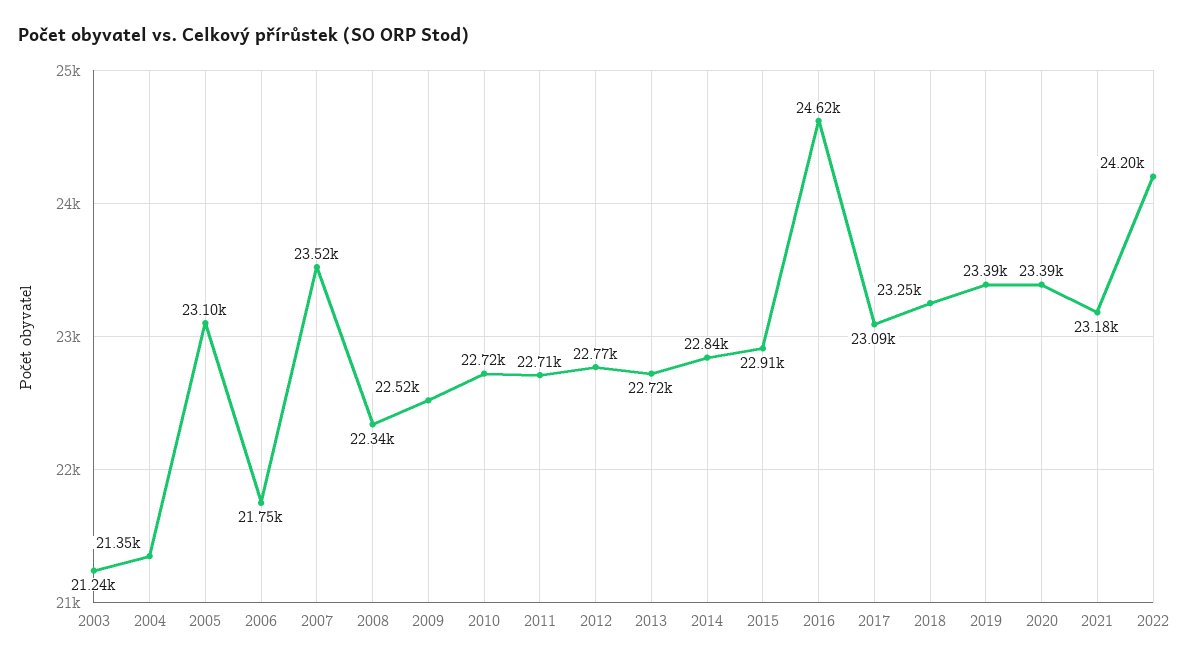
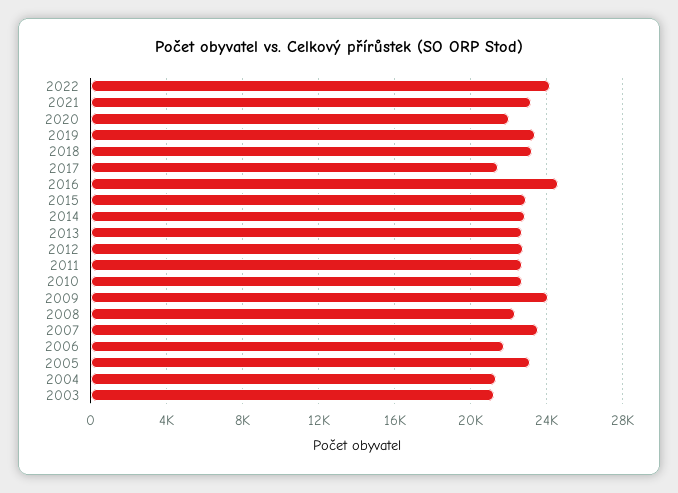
  {
    "2003": 21240,
    "2004": 21350,
    "2005": 23100,
    "2006": 21750,
    "2007": 23520,
    "2008": 22340,
-   "2009": 22520,
+   "2009": 24000,
    "2010": 22720,
    "2011": 22710,
    "2012": 22770,
    "2013": 22720,
    "2014": 22840,
    "2015": 22910,
    "2016": 24620,
-   "2017": 23090,
+   "2017": 21500,
    "2018": 23250,
    "2019": 23390,
-   "2020": 23390,
+   "2020": 22000,
    "2021": 23180,
    "2022": 24200
  }

